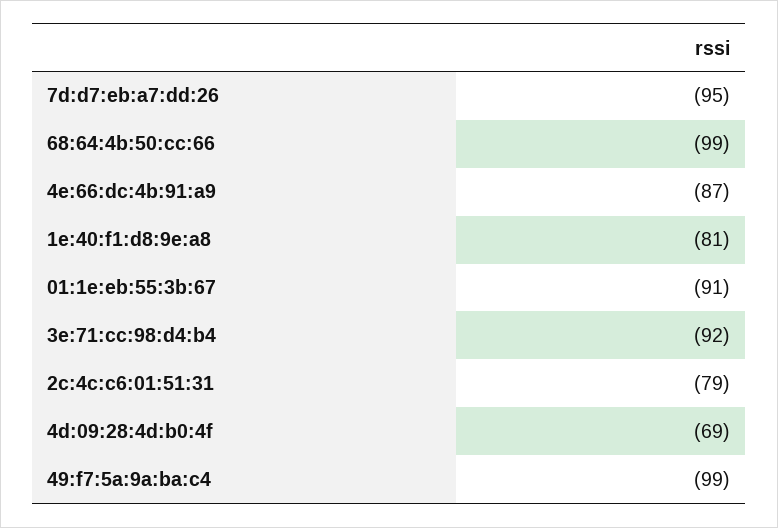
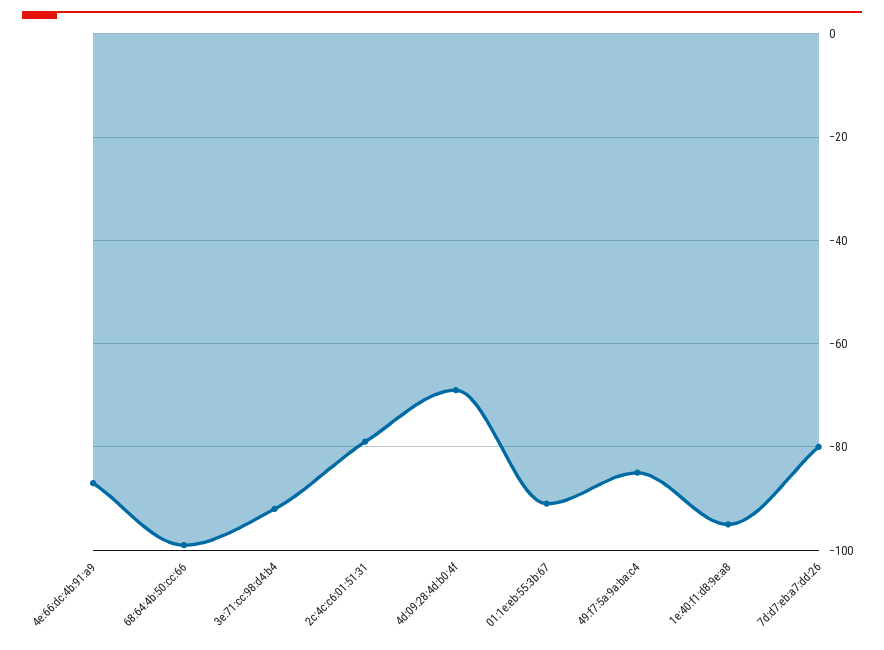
  {
-   "7d:d7:eb:a7:dd:26": -95,
+   "7d:d7:eb:a7:dd:26": -80,
    "68:64:4b:50:cc:66": -99,
    "4e:66:dc:4b:91:a9": -87,
-   "1e:40:f1:d8:9e:a8": -81,
+   "1e:40:f1:d8:9e:a8": -95,
    "01:1e:eb:55:3b:67": -91,
    "3e:71:cc:98:d4:b4": -92,
    "2c:4c:c6:01:51:31": -79,
    "4d:09:28:4d:b0:4f": -69,
-   "49:f7:5a:9a:ba:c4": -99
+   "49:f7:5a:9a:ba:c4": -85
  }

